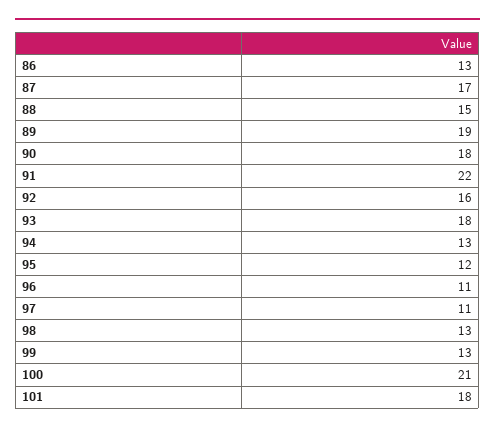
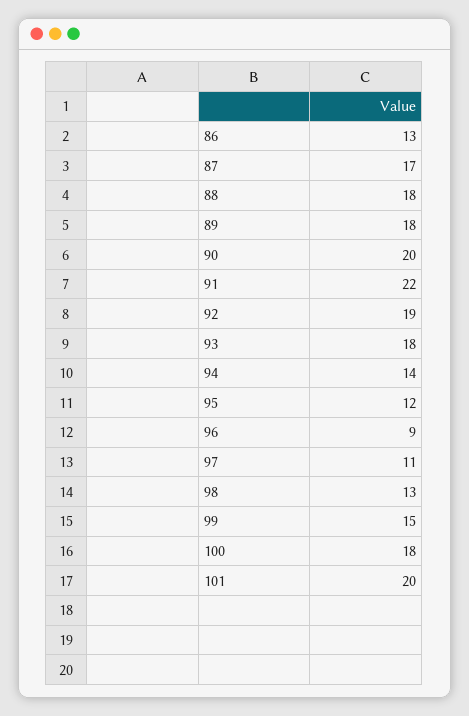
  {
    "86": 13,
    "87": 17,
-   "88": 15,
+   "88": 18,
-   "89": 19,
+   "89": 18,
-   "90": 18,
+   "90": 20,
    "91": 22,
-   "92": 16,
+   "92": 19,
    "93": 18,
-   "94": 13,
+   "94": 14,
    "95": 12,
-   "96": 11,
+   "96": 9,
    "97": 11,
    "98": 13,
-   "99": 13,
+   "99": 15,
-   "100": 21,
+   "100": 18,
-   "101": 18
+   "101": 20
  }

